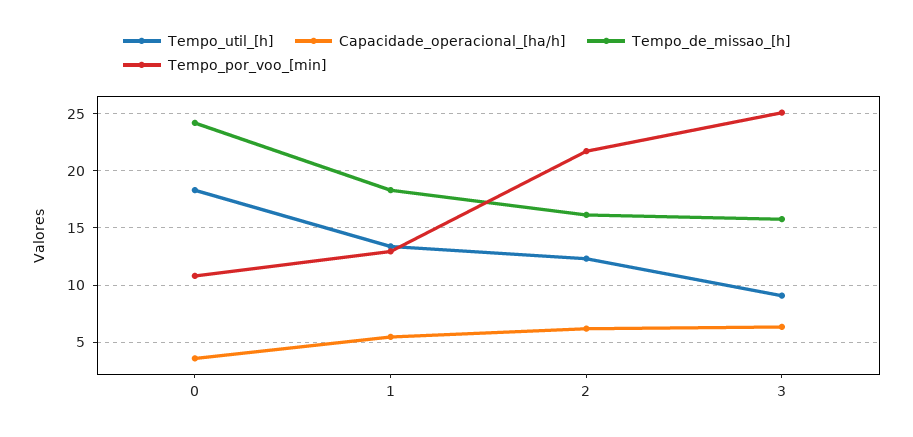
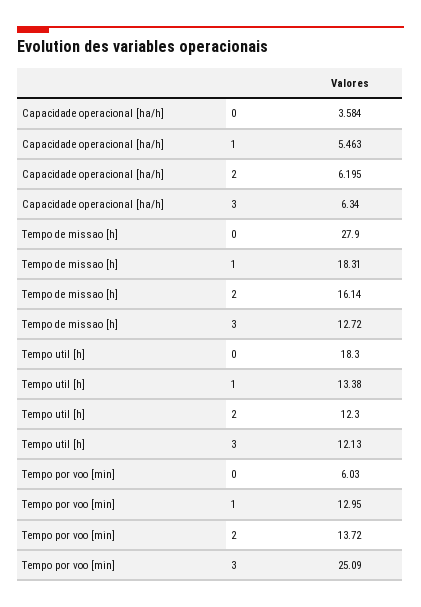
  {
    "Tempo_util_[h]": {
      "0": 18.3,
      "1": 13.38,
      "2": 12.3,
-     "3": 9
+     "3": 12.13
    },
    "Capacidade_operacional_[ha/h]": {
      "0": 3.584,
      "1": 5.463,
      "2": 6.195,
      "3": 6.34
    },
    "Tempo_de_missao_[h]": {
-     "0": 24,
+     "0": 27.9,
      "1": 18.31,
      "2": 16.14,
-     "3": 16
+     "3": 12.72
    },
    "Tempo_por_voo_[min]": {
-     "0": 11,
+     "0": 6.03,
      "1": 12.95,
-     "2": 22,
+     "2": 13.72,
      "3": 25.09
    }
  }

